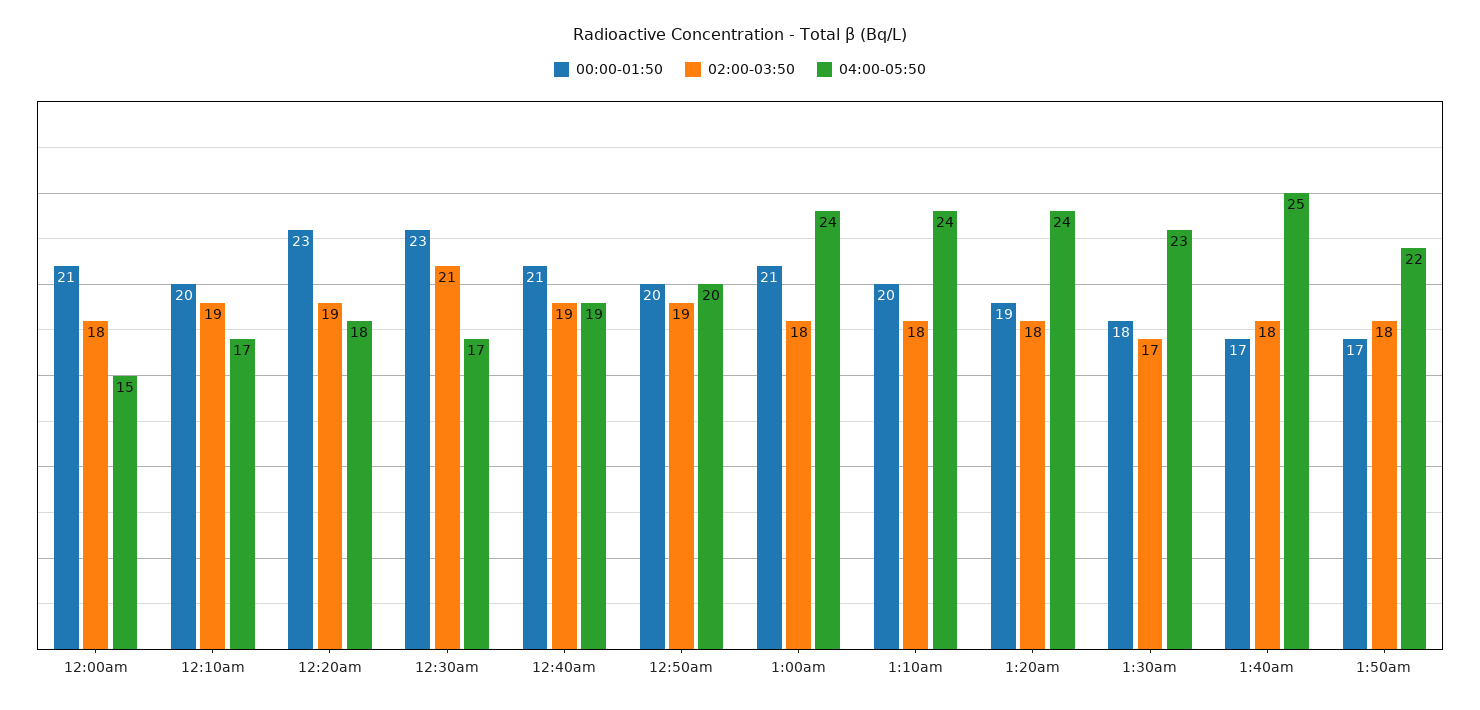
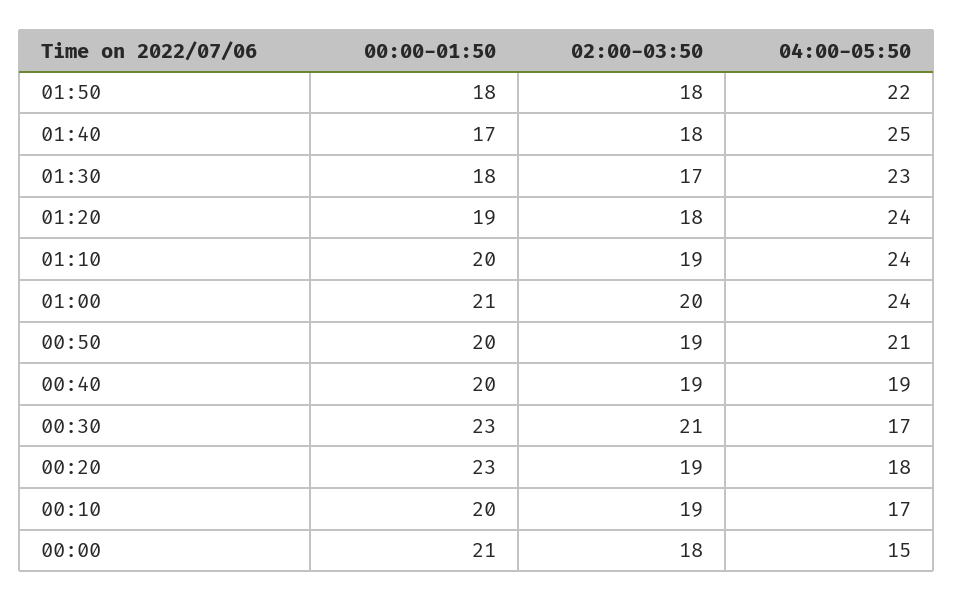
  {
    "00:00-01:50": {
      "12:00am": 21,
      "12:10am": 20,
      "12:20am": 23,
      "12:30am": 23,
-     "12:40am": 21,
+     "12:40am": 20,
      "12:50am": 20,
      "1:00am": 21,
      "1:10am": 20,
      "1:20am": 19,
      "1:30am": 18,
      "1:40am": 17,
-     "1:50am": 17
+     "1:50am": 18
    },
    "02:00-03:50": {
      "12:00am": 18,
      "12:10am": 19,
      "12:20am": 19,
      "12:30am": 21,
      "12:40am": 19,
      "12:50am": 19,
-     "1:00am": 18,
+     "1:00am": 20,
-     "1:10am": 18,
+     "1:10am": 19,
      "1:20am": 18,
      "1:30am": 17,
      "1:40am": 18,
      "1:50am": 18
    },
    "04:00-05:50": {
      "12:00am": 15,
      "12:10am": 17,
      "12:20am": 18,
      "12:30am": 17,
      "12:40am": 19,
-     "12:50am": 20,
+     "12:50am": 21,
      "1:00am": 24,
      "1:10am": 24,
      "1:20am": 24,
      "1:30am": 23,
      "1:40am": 25,
      "1:50am": 22
    }
  }

